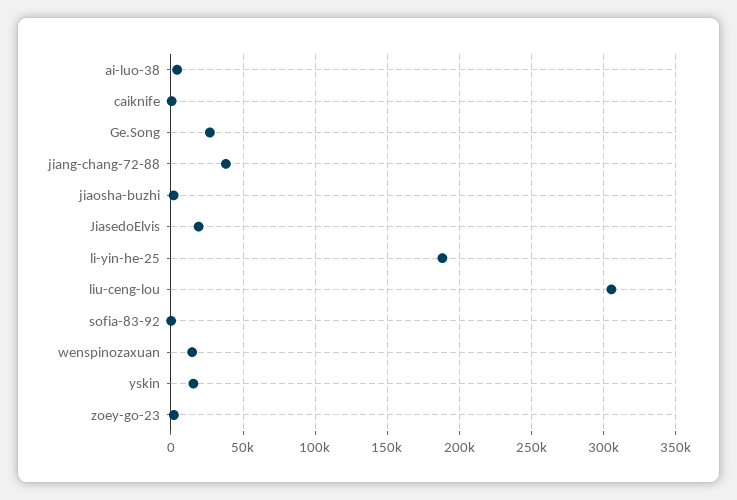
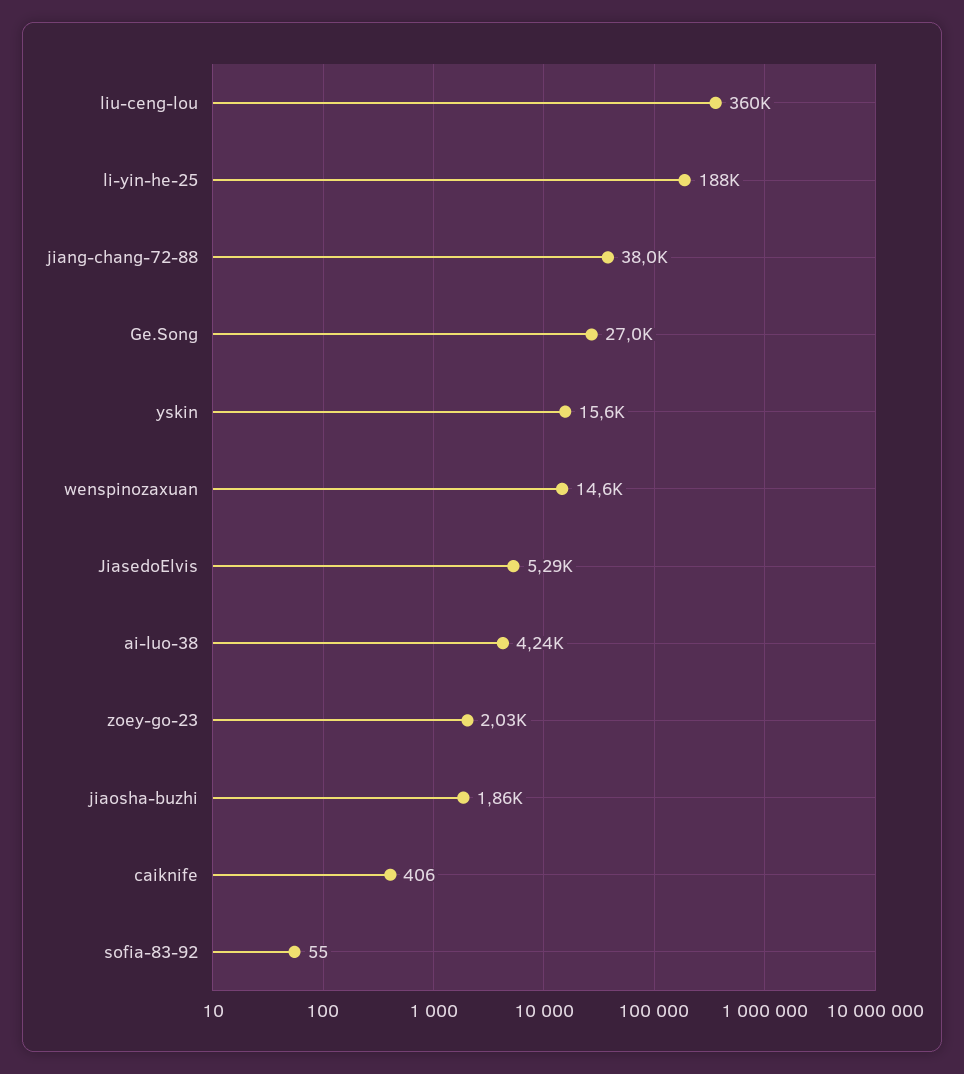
  {
    "ai-luo-38": 4240,
    "caiknife": 406,
    "Ge.Song": 27000,
    "jiang-chang-72-88": 38000,
    "jiaosha-buzhi": 1860,
-   "JiasedoElvis": 20000,
+   "JiasedoElvis": 5290,
    "li-yin-he-25": 188000,
-   "liu-ceng-lou": 305000,
+   "liu-ceng-lou": 360000,
    "sofia-83-92": 55,
    "wenspinozaxuan": 14600,
    "yskin": 15600,
    "zoey-go-23": 2030
  }

